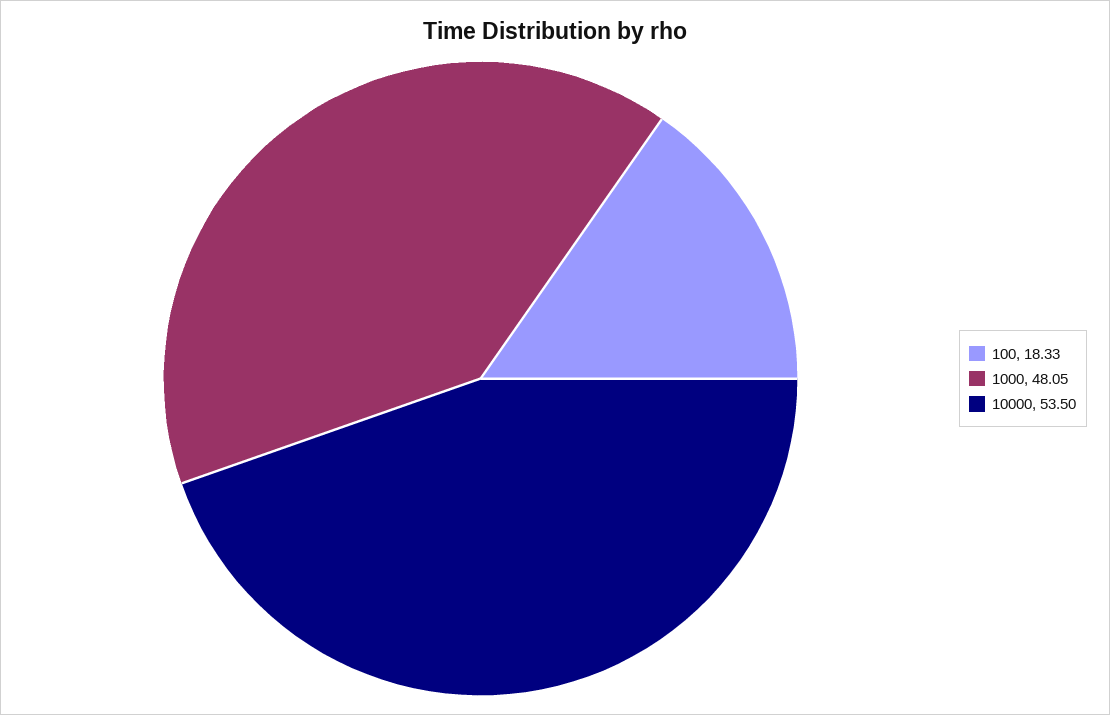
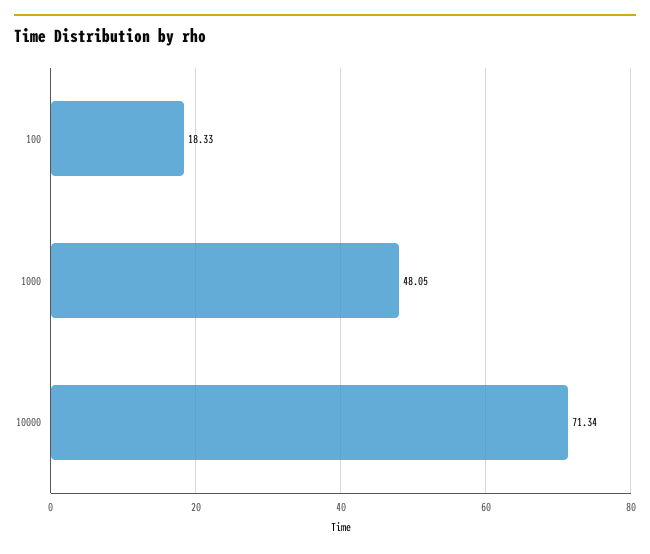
  {
    "100": 18.33,
    "1000": 48.05,
-   "10000": 53.5
+   "10000": 71.34
  }

